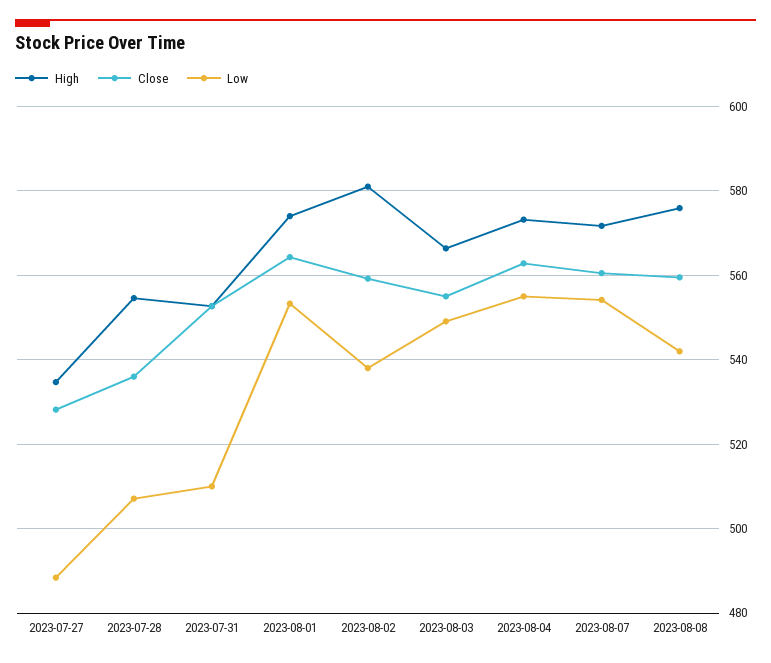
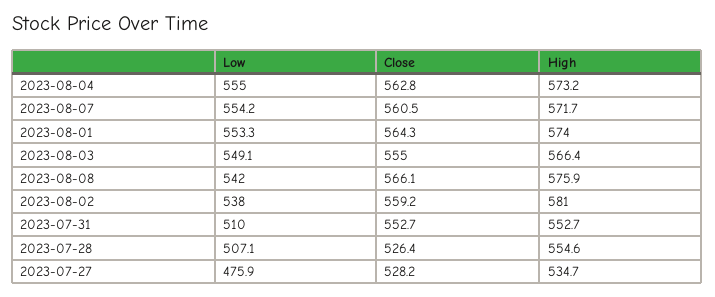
  {
    "High": {
      "2023-07-27": 534.7,
      "2023-07-28": 554.6,
      "2023-07-31": 552.7,
      "2023-08-01": 574,
      "2023-08-02": 581,
      "2023-08-03": 566.4,
      "2023-08-04": 573.2,
      "2023-08-07": 571.7,
      "2023-08-08": 575.9
    },
    "Close": {
      "2023-07-27": 528.2,
-     "2023-07-28": 536,
+     "2023-07-28": 526.4,
      "2023-07-31": 552.7,
      "2023-08-01": 564.3,
      "2023-08-02": 559.2,
      "2023-08-03": 555,
      "2023-08-04": 562.8,
      "2023-08-07": 560.5,
-     "2023-08-08": 560
+     "2023-08-08": 566.1
    },
    "Low": {
-     "2023-07-27": 488,
+     "2023-07-27": 475.9,
      "2023-07-28": 507.1,
      "2023-07-31": 510,
      "2023-08-01": 553.3,
      "2023-08-02": 538,
      "2023-08-03": 549.1,
      "2023-08-04": 555,
      "2023-08-07": 554.2,
      "2023-08-08": 542
    }
  }

